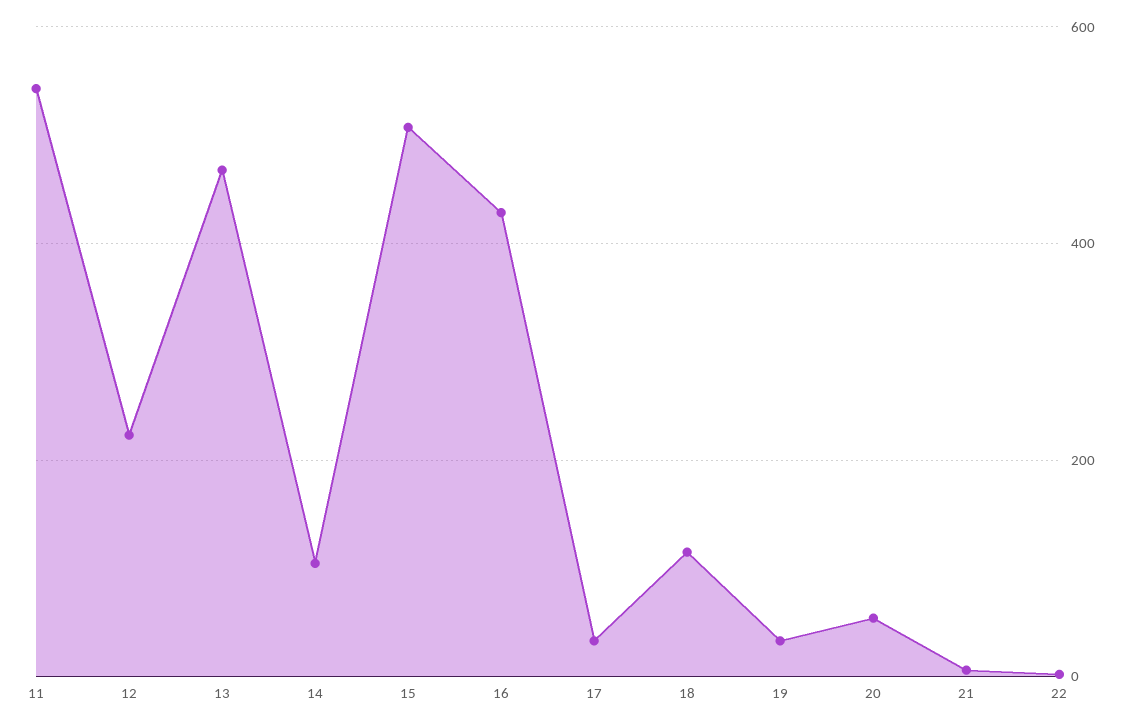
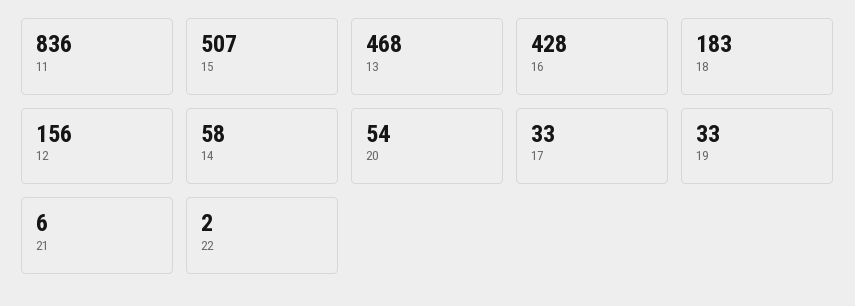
  {
-   "11": 540,
+   "11": 836,
-   "12": 220,
+   "12": 156,
    "13": 468,
-   "14": 100,
+   "14": 58,
    "15": 507,
    "16": 428,
    "17": 33,
-   "18": 120,
+   "18": 183,
    "19": 33,
    "20": 54,
    "21": 6,
    "22": 2
  }

